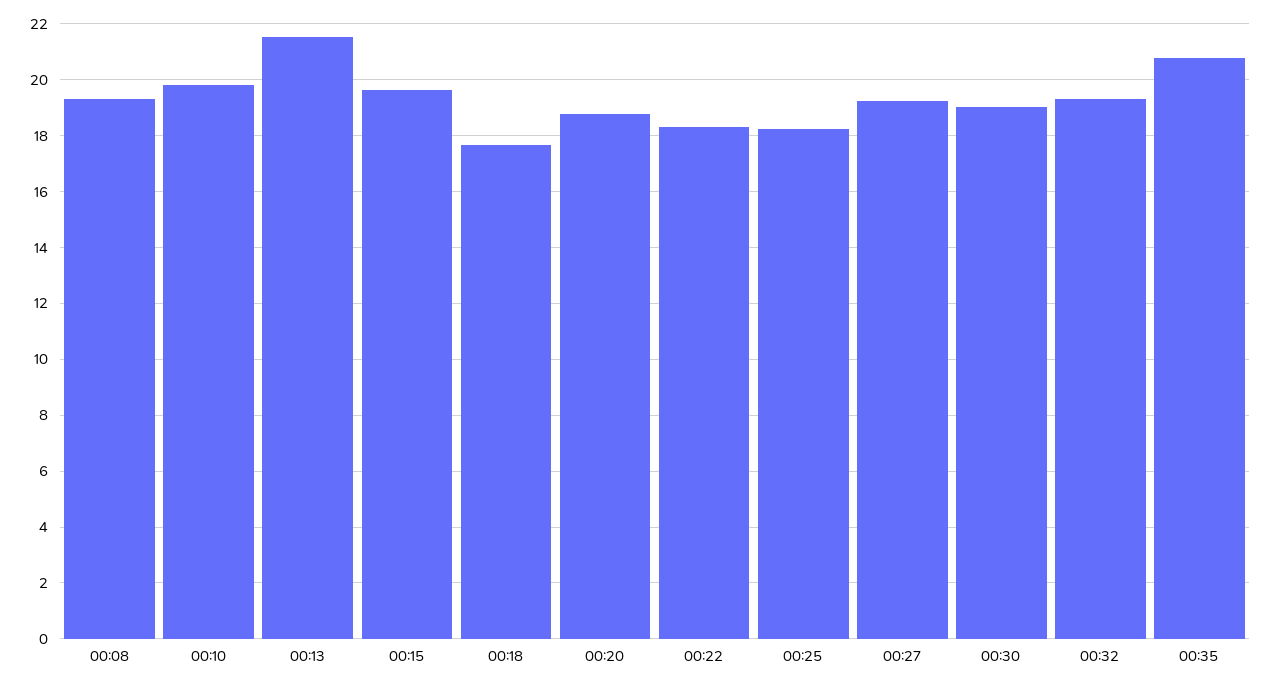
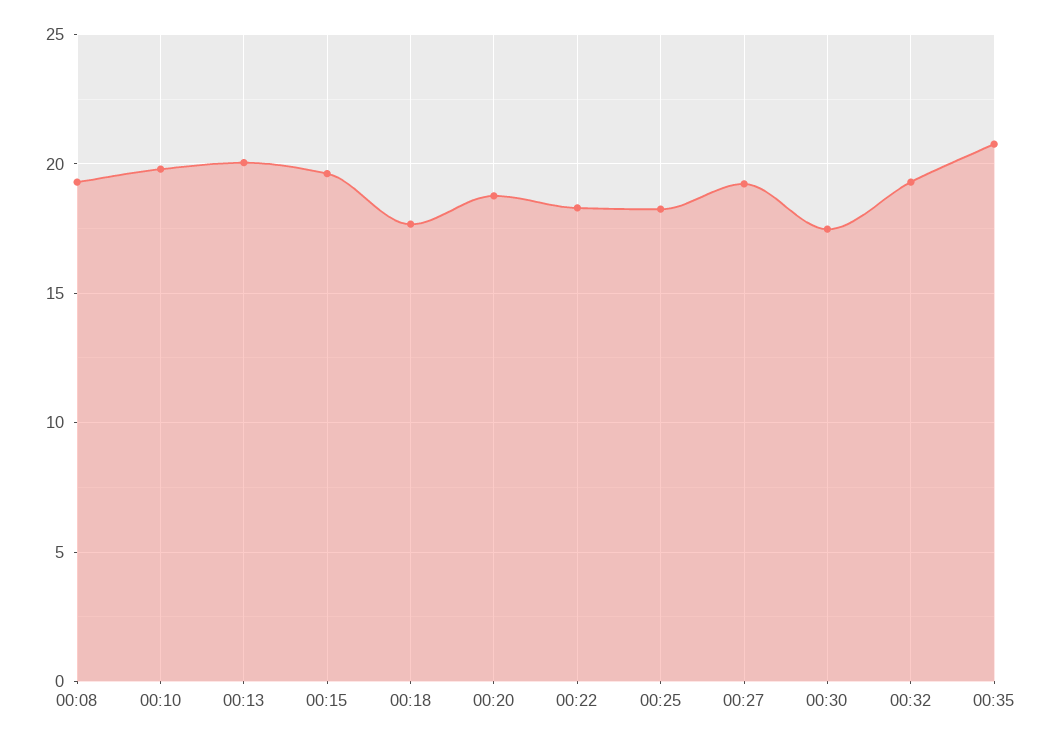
  {
    "00:08": 19.25,
    "00:10": 19.75,
-   "00:13": 21.5,
+   "00:13": 20,
    "00:15": 19.75,
    "00:18": 17.75,
    "00:20": 18.75,
    "00:22": 18.25,
    "00:25": 18.25,
    "00:27": 19.25,
-   "00:30": 19,
+   "00:30": 17.5,
    "00:32": 19.25,
    "00:35": 20.75
  }

